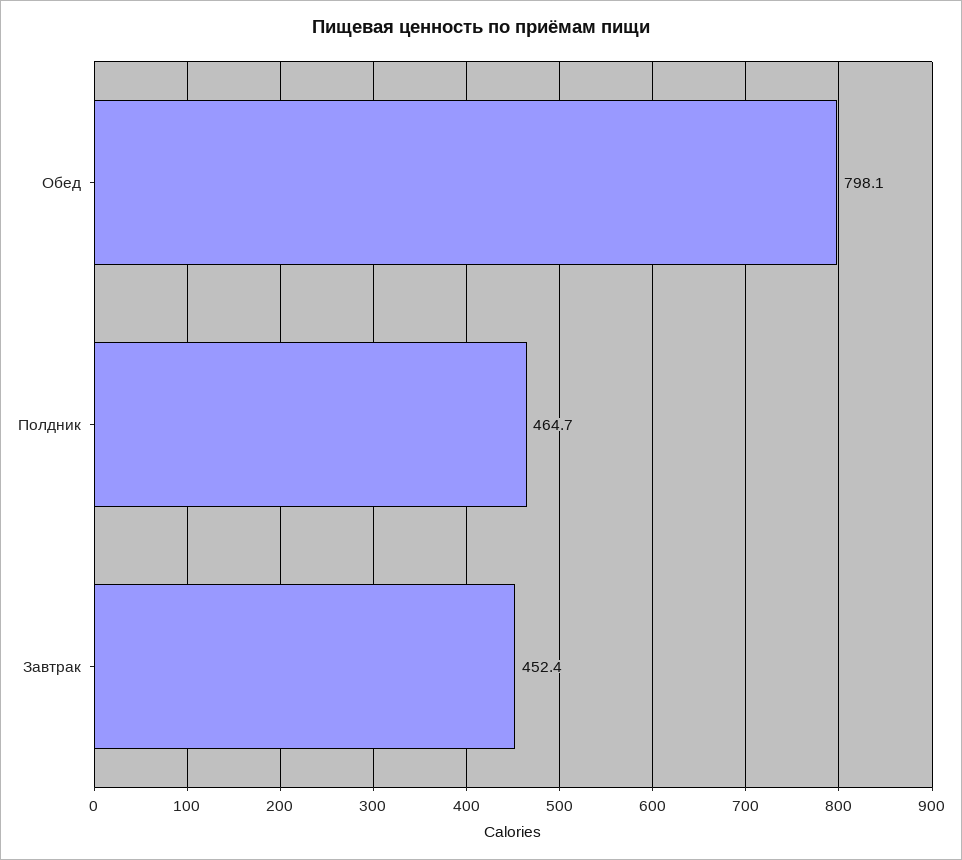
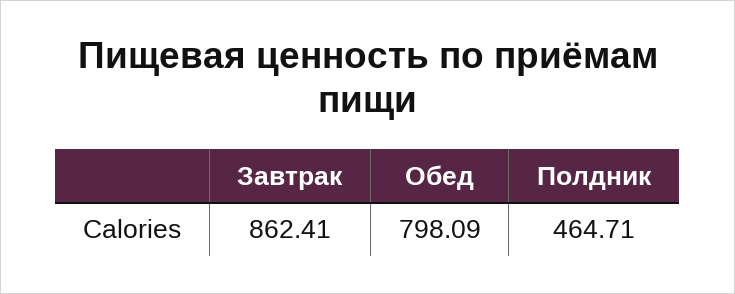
  {
    "Обед": 798.09,
    "Полдник": 464.71,
-   "Завтрак": 452.4
+   "Завтрак": 862.41
  }

